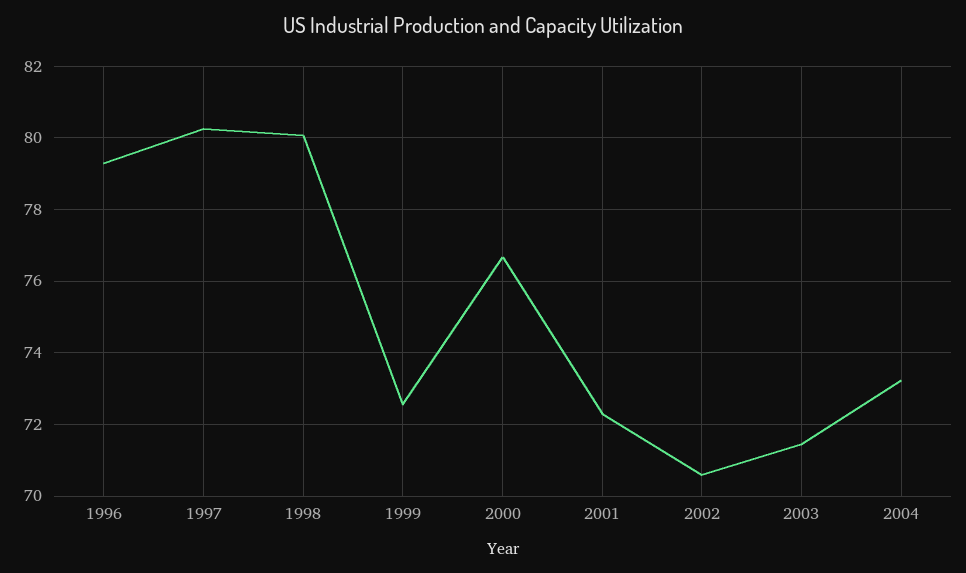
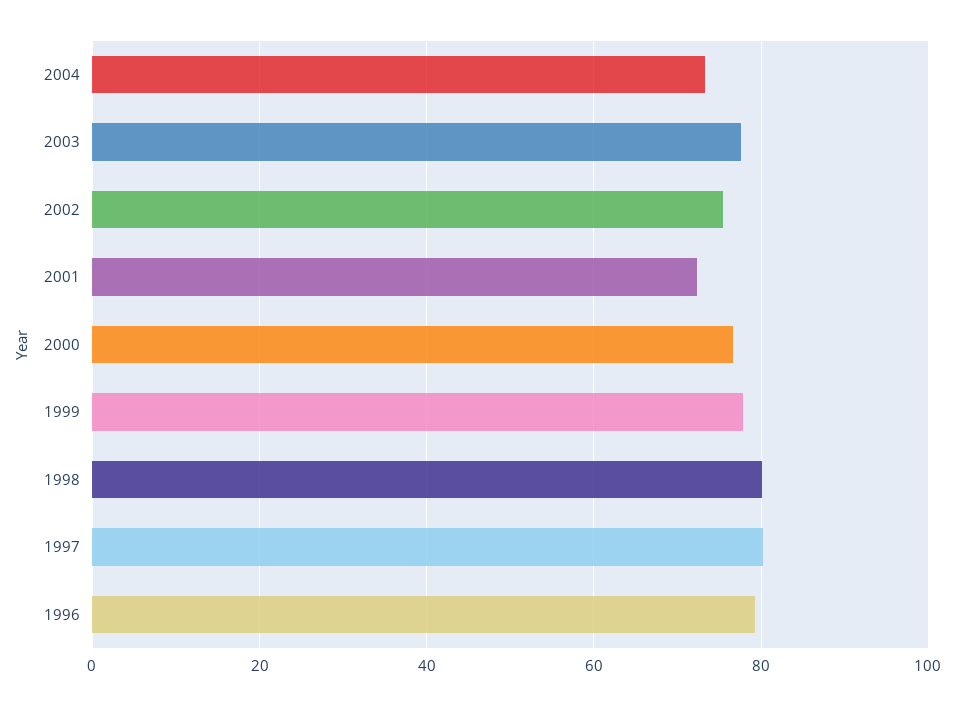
  {
    "1996": 79.2,
    "1997": 80.2,
    "1998": 80,
-   "1999": 72.6,
+   "1999": 78,
    "2000": 76.6,
    "2001": 72.4,
-   "2002": 70.6,
+   "2002": 76,
-   "2003": 71.4,
+   "2003": 78,
    "2004": 73.2
  }

